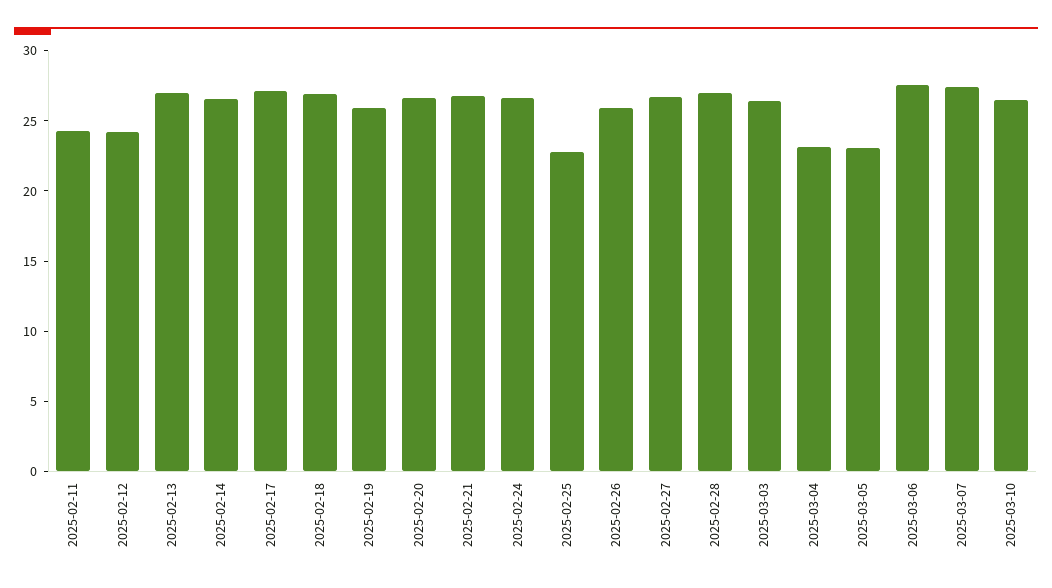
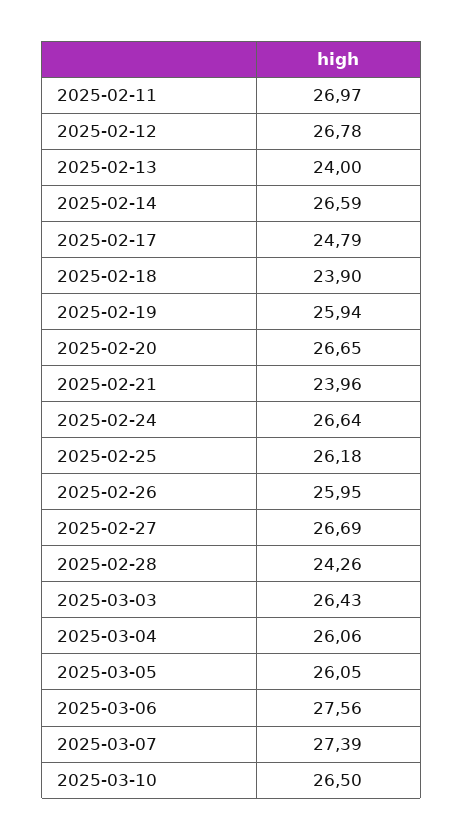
  {
-   "2025-02-11": 24,
+   "2025-02-11": 26.97,
-   "2025-02-12": 24,
+   "2025-02-12": 26.78,
-   "2025-02-13": 27,
+   "2025-02-13": 24,
    "2025-02-14": 26.59,
-   "2025-02-17": 27,
+   "2025-02-17": 24.79,
-   "2025-02-18": 27,
+   "2025-02-18": 23.9,
    "2025-02-19": 25.94,
    "2025-02-20": 26.65,
-   "2025-02-21": 27,
+   "2025-02-21": 23.96,
    "2025-02-24": 26.64,
-   "2025-02-25": 23,
+   "2025-02-25": 26.18,
    "2025-02-26": 25.95,
    "2025-02-27": 26.69,
-   "2025-02-28": 27,
+   "2025-02-28": 24.26,
    "2025-03-03": 26.43,
-   "2025-03-04": 23,
+   "2025-03-04": 26.06,
-   "2025-03-05": 23,
+   "2025-03-05": 26.05,
    "2025-03-06": 27.56,
    "2025-03-07": 27.39,
    "2025-03-10": 26.5
  }

